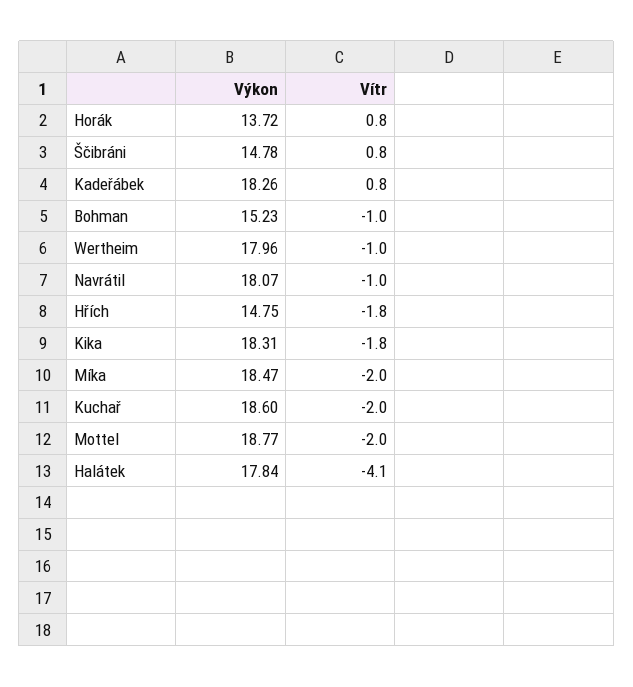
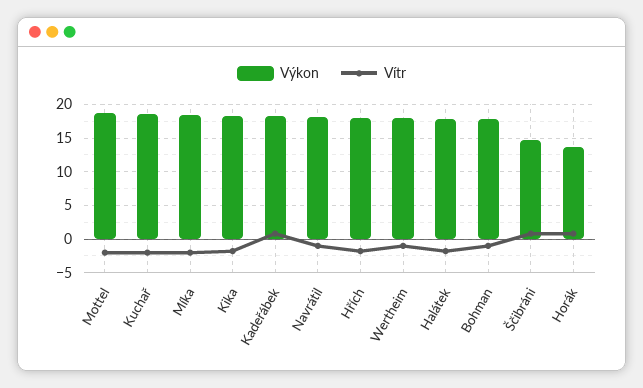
  {
    "Výkon": {
      "Horák": 13.72,
      "Ščibráni": 14.78,
      "Kadeřábek": 18.26,
-     "Bohman": 15.23,
+     "Bohman": 18,
      "Wertheim": 17.96,
      "Navrátil": 18.07,
-     "Hřích": 14.75,
+     "Hřích": 18,
      "Kika": 18.31,
      "Míka": 18.47,
      "Kuchař": 18.6,
      "Mottel": 18.77,
      "Halátek": 17.84
    },
    "Vítr": {
      "Horák": 0.8,
      "Ščibráni": 0.8,
      "Kadeřábek": 0.8,
      "Bohman": -1,
      "Wertheim": -1,
      "Navrátil": -1,
      "Hřích": -1.8,
      "Kika": -1.8,
      "Míka": -2,
      "Kuchař": -2,
      "Mottel": -2,
-     "Halátek": -4.1
+     "Halátek": -2
    }
  }

